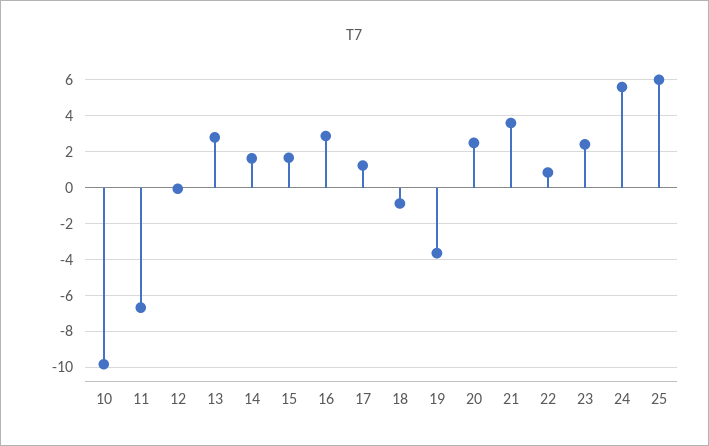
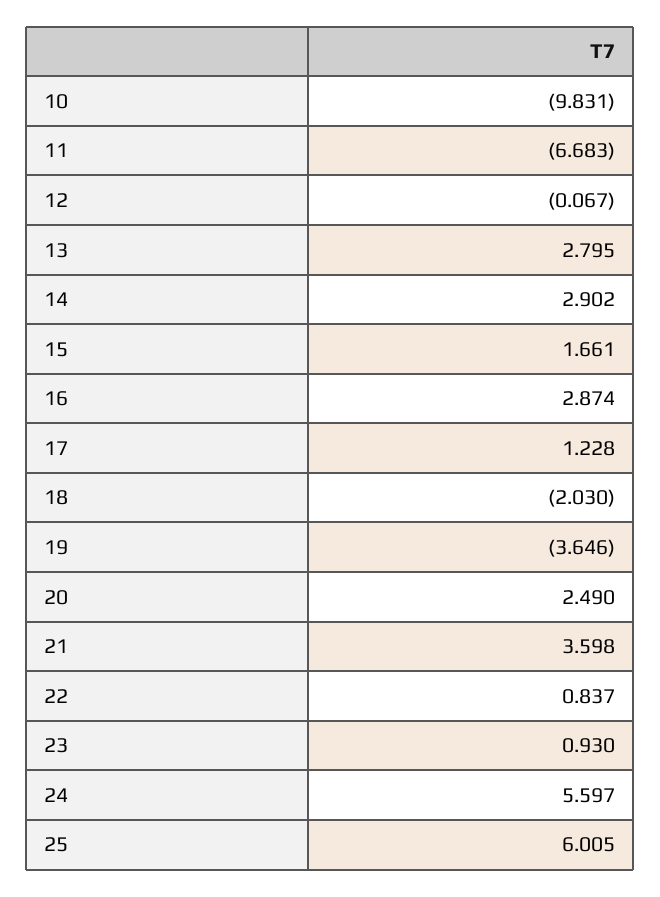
  {
    "10": -9.831,
    "11": -6.683,
    "12": -0.067,
    "13": 2.795,
-   "14": 1.5,
+   "14": 2.902,
    "15": 1.661,
    "16": 2.874,
    "17": 1.228,
-   "18": -1,
+   "18": -2.03,
    "19": -3.646,
    "20": 2.49,
    "21": 3.598,
    "22": 0.837,
-   "23": 2.5,
+   "23": 0.93,
    "24": 5.597,
    "25": 6.005
  }

